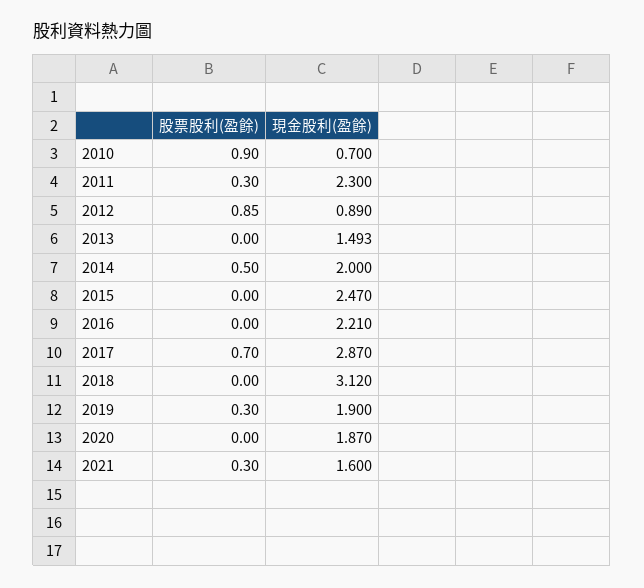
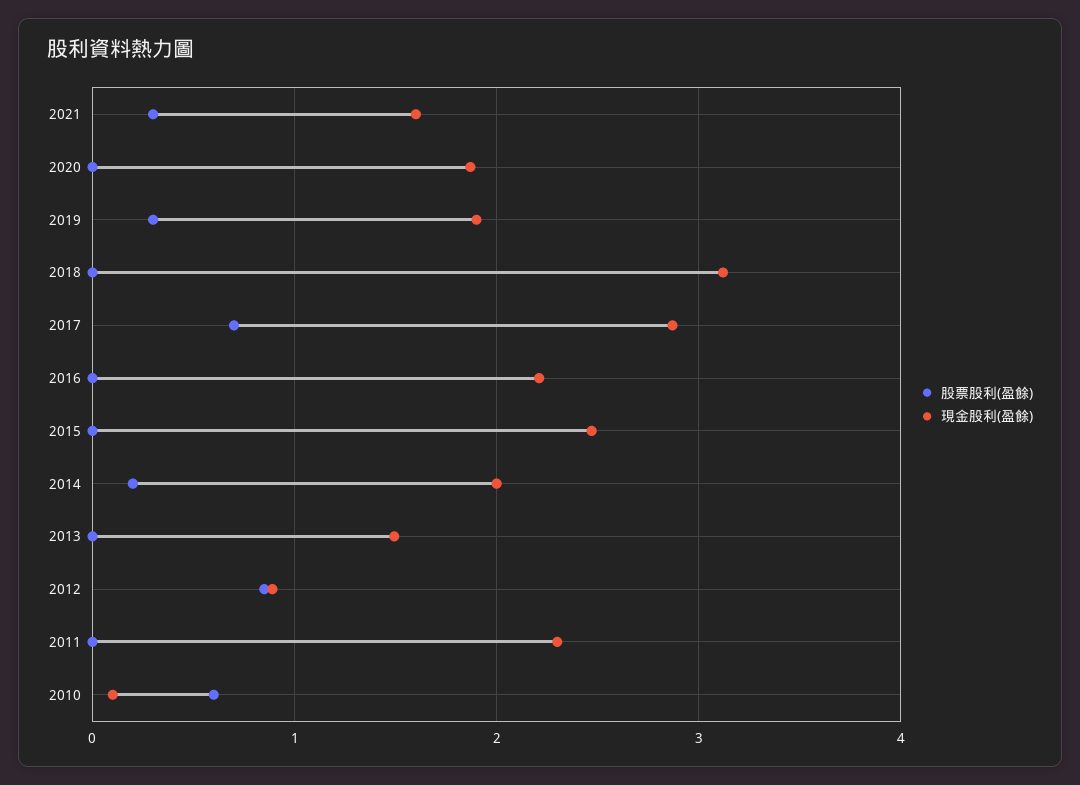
  {
    "股票股利(盈餘)": {
-     "2010": 0.9,
+     "2010": 0.6,
-     "2011": 0.3,
+     "2011": 0,
      "2012": 0.85,
      "2013": 0,
-     "2014": 0.5,
+     "2014": 0.2,
      "2015": 0,
      "2016": 0,
      "2017": 0.7,
      "2018": 0,
      "2019": 0.3,
      "2020": 0,
      "2021": 0.3
    },
    "現金股利(盈餘)": {
-     "2010": 0.7,
+     "2010": 0.1,
      "2011": 2.3,
      "2012": 0.89,
      "2013": 1.493,
      "2014": 2,
      "2015": 2.47,
      "2016": 2.21,
      "2017": 2.87,
      "2018": 3.12,
      "2019": 1.9,
      "2020": 1.87,
      "2021": 1.6
    }
  }

